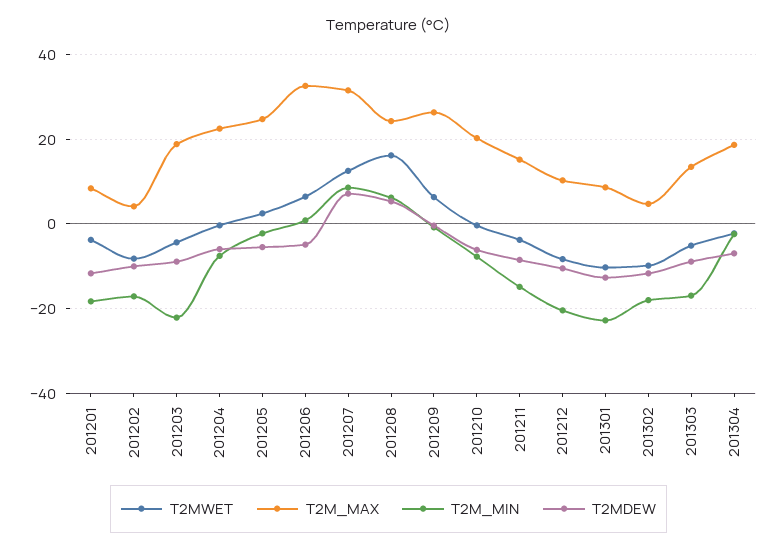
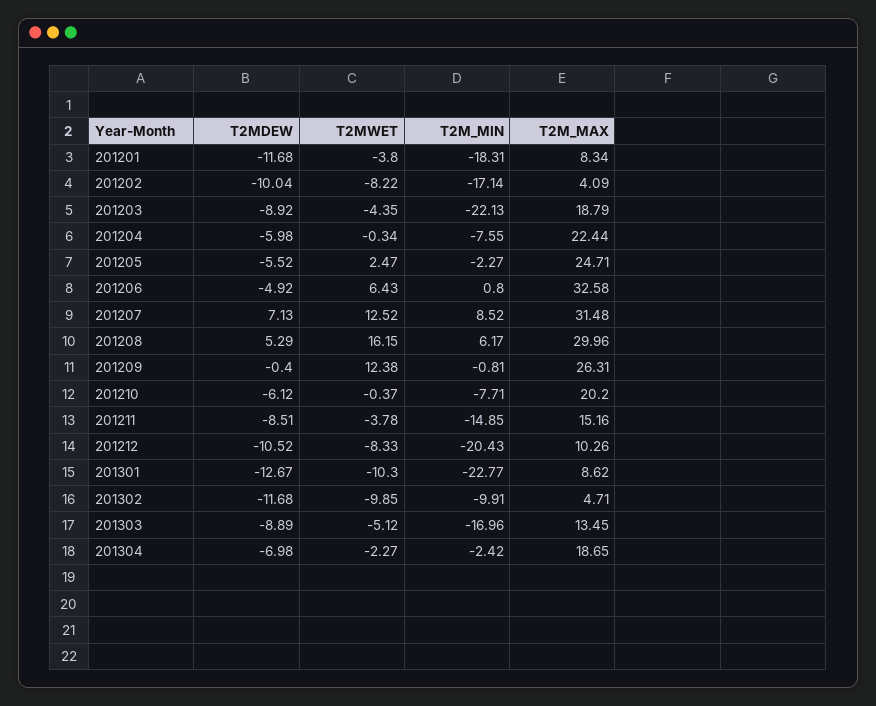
  {
    "T2MWET": {
      "201201": -3.8,
      "201202": -8.22,
      "201203": -4.35,
      "201204": -0.34,
      "201205": 2.47,
      "201206": 6.43,
      "201207": 12.52,
      "201208": 16.15,
-     "201209": 6,
+     "201209": 12.38,
      "201210": -0.37,
      "201211": -3.78,
      "201212": -8.33,
      "201301": -10.3,
      "201302": -9.85,
      "201303": -5.12,
      "201304": -2.27
    },
    "T2M_MAX": {
      "201201": 8.34,
      "201202": 4.09,
      "201203": 18.79,
      "201204": 22.44,
      "201205": 24.71,
      "201206": 32.58,
      "201207": 31.48,
-     "201208": 24,
+     "201208": 29.96,
      "201209": 26.31,
      "201210": 20.2,
      "201211": 15.16,
      "201212": 10.26,
      "201301": 8.62,
      "201302": 4.71,
      "201303": 13.45,
      "201304": 18.65
    },
    "T2M_MIN": {
      "201201": -18.31,
      "201202": -17.14,
      "201203": -22.13,
      "201204": -7.55,
      "201205": -2.27,
      "201206": 0.8,
      "201207": 8.52,
      "201208": 6.17,
      "201209": -0.81,
      "201210": -7.71,
      "201211": -14.85,
      "201212": -20.43,
      "201301": -22.77,
-     "201302": -18,
+     "201302": -9.91,
      "201303": -16.96,
      "201304": -2.42
    },
    "T2MDEW": {
      "201201": -11.68,
      "201202": -10.04,
      "201203": -8.92,
      "201204": -5.98,
      "201205": -5.52,
      "201206": -4.92,
      "201207": 7.13,
      "201208": 5.29,
      "201209": -0.4,
      "201210": -6.12,
      "201211": -8.51,
      "201212": -10.52,
      "201301": -12.67,
      "201302": -11.68,
      "201303": -8.89,
      "201304": -6.98
    }
  }

